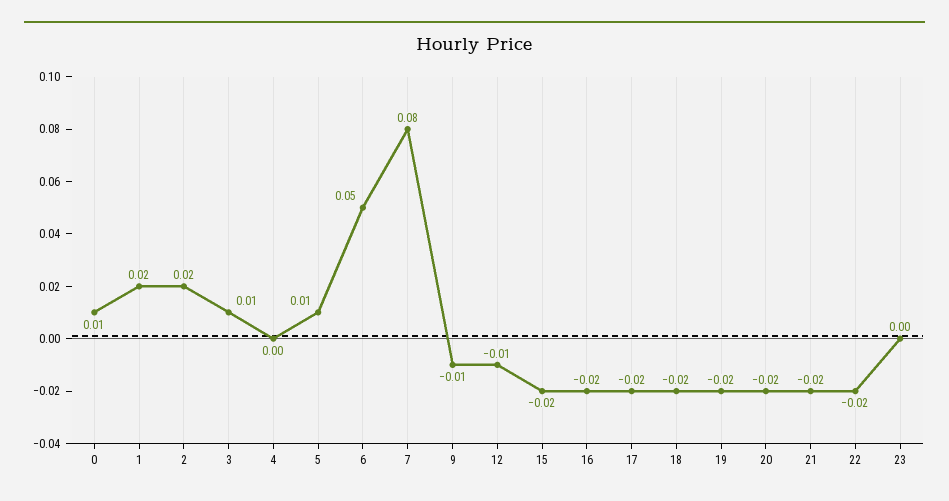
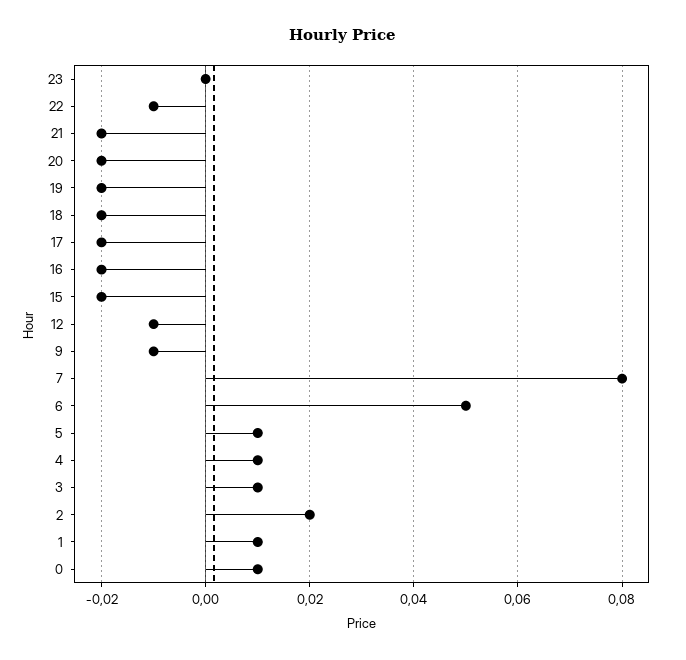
  {
    "0": 0.01,
-   "1": 0.02,
+   "1": 0.01,
    "2": 0.02,
    "3": 0.01,
-   "4": 0,
+   "4": 0.01,
    "5": 0.01,
    "6": 0.05,
    "7": 0.08,
    "9": -0.01,
    "12": -0.01,
    "15": -0.02,
    "16": -0.02,
    "17": -0.02,
    "18": -0.02,
    "19": -0.02,
    "20": -0.02,
    "21": -0.02,
-   "22": -0.02,
+   "22": -0.01,
    "23": 0
  }

